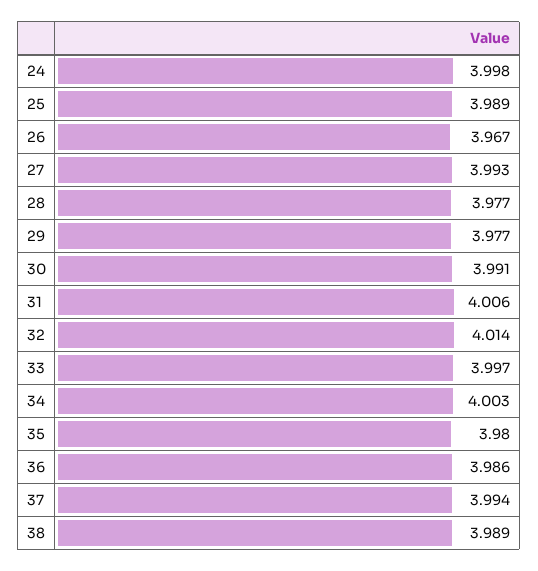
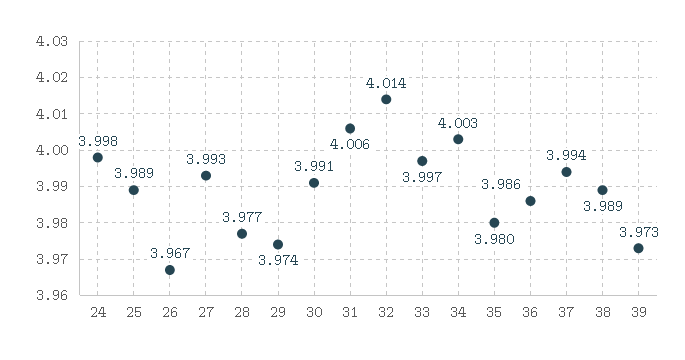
  {
    "24": 3.998,
    "25": 3.989,
    "26": 3.967,
    "27": 3.993,
    "28": 3.977,
-   "29": 3.977,
+   "29": 3.974,
    "30": 3.991,
    "31": 4.006,
    "32": 4.014,
    "33": 3.997,
    "34": 4.003,
    "35": 3.98,
    "36": 3.986,
    "37": 3.994,
-   "38": 3.989
+   "38": 3.989,
+   "39": 3.973
  }

